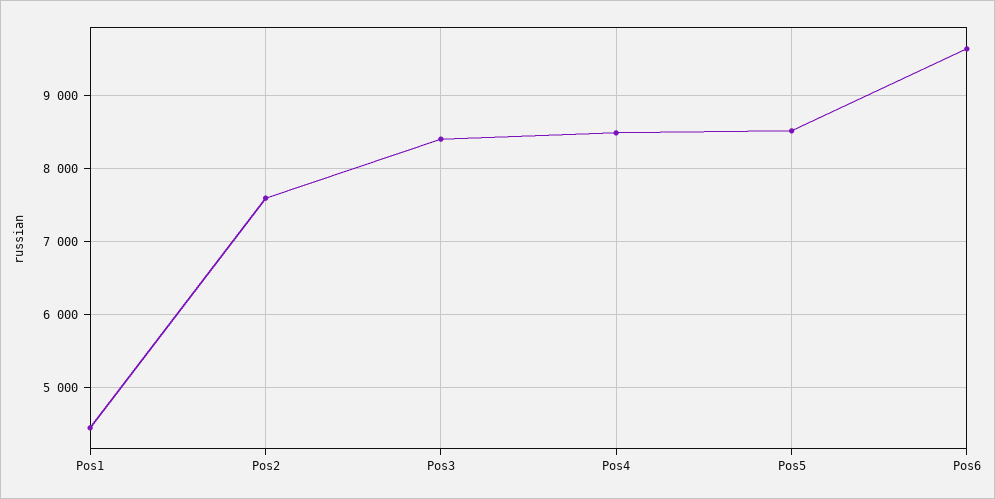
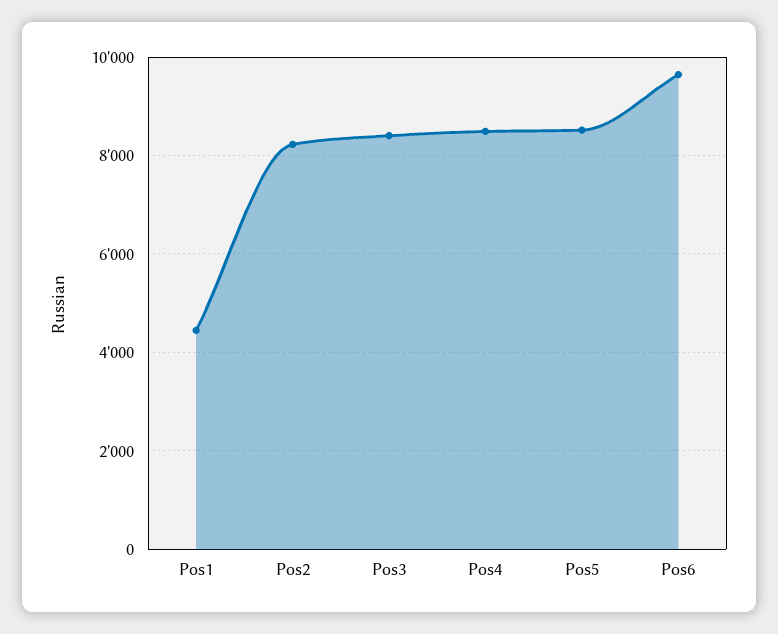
  {
    "Pos1": 4400,
-   "Pos2": 7600,
+   "Pos2": 8200,
    "Pos3": 8400,
    "Pos4": 8500,
    "Pos5": 8500,
    "Pos6": 9600
  }

